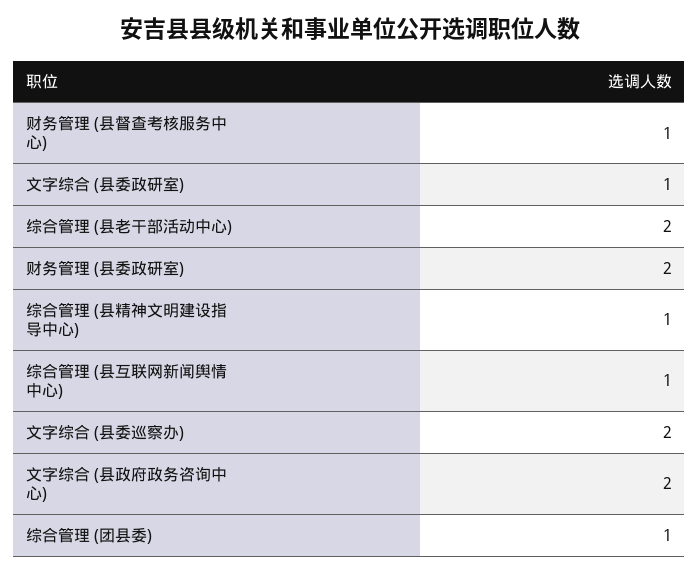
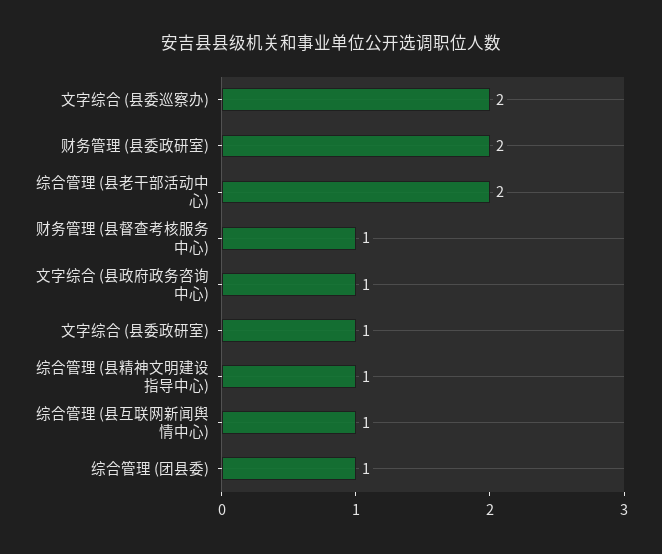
  {
    "财务管理 (县督查考核服务中心)": 1,
    "文字综合 (县委政研室)": 1,
    "综合管理 (县老干部活动中心)": 2,
    "财务管理 (县委政研室)": 2,
    "综合管理 (县精神文明建设指导中心)": 1,
    "综合管理 (县互联网新闻舆情中心)": 1,
    "文字综合 (县委巡察办)": 2,
-   "文字综合 (县政府政务咨询中心)": 2,
+   "文字综合 (县政府政务咨询中心)": 1,
    "综合管理 (团县委)": 1
  }

